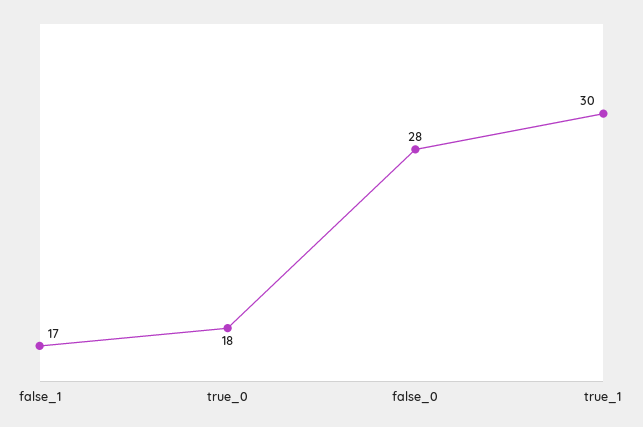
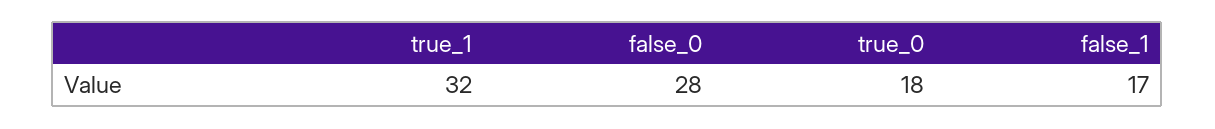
  {
    "false_1": 17,
    "true_0": 18,
    "false_0": 28,
-   "true_1": 30
+   "true_1": 32
  }

